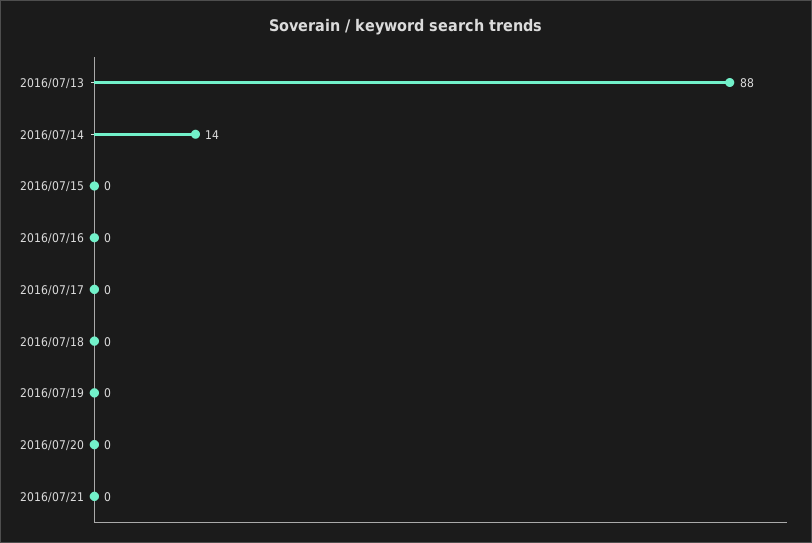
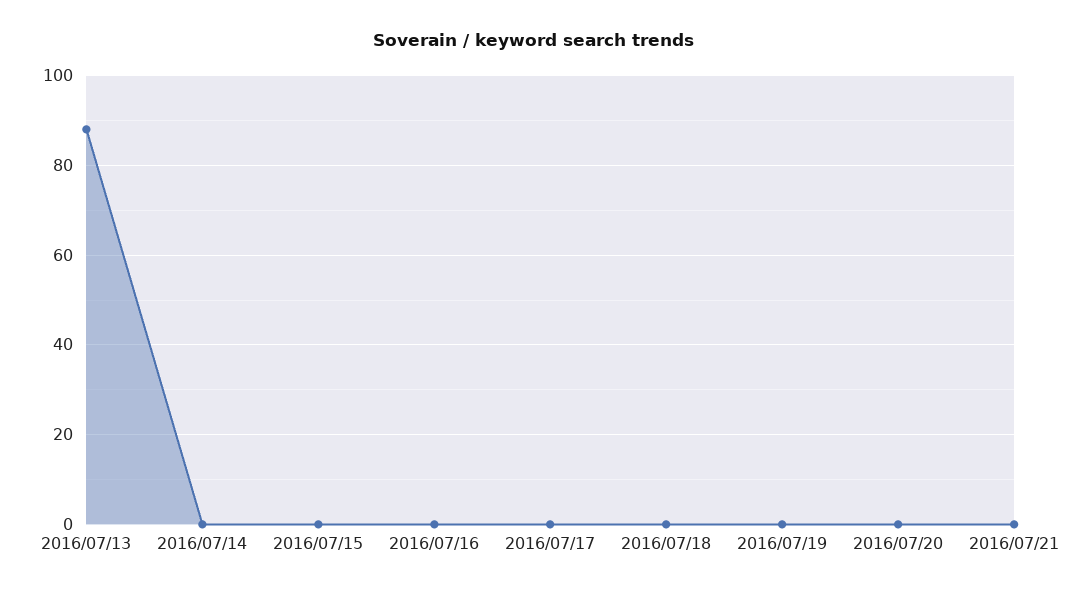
  {
    "2016/07/13": 88,
-   "2016/07/14": 14,
+   "2016/07/14": 0,
    "2016/07/15": 0,
    "2016/07/16": 0,
    "2016/07/17": 0,
    "2016/07/18": 0,
    "2016/07/19": 0,
    "2016/07/20": 0,
    "2016/07/21": 0
  }

